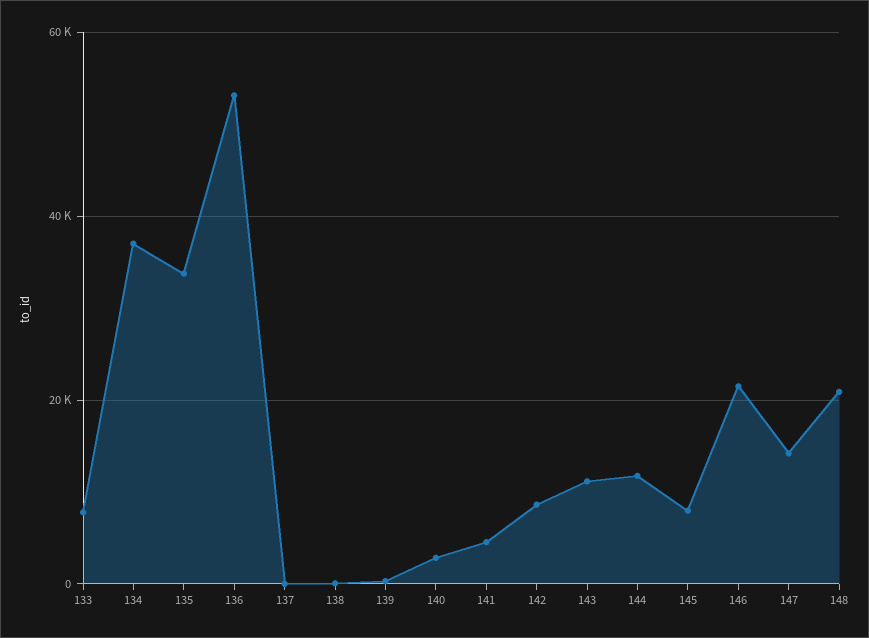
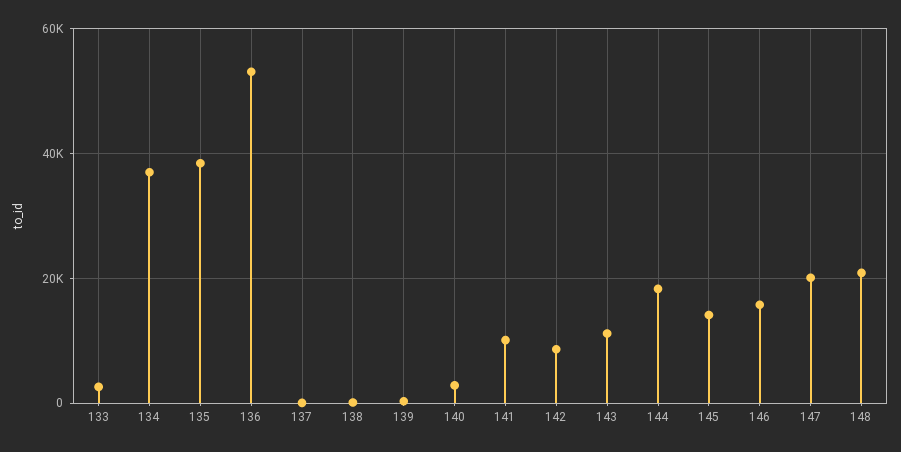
  {
-   "133": 8000,
+   "133": 2000,
    "134": 38000,
-   "135": 34000,
+   "135": 38000,
    "136": 54000,
    "137": 0,
    "138": 0,
    "139": 0,
    "140": 2000,
-   "141": 4000,
+   "141": 10000,
    "142": 8000,
    "143": 12000,
-   "144": 12000,
+   "144": 18000,
-   "145": 8000,
+   "145": 14000,
-   "146": 22000,
+   "146": 16000,
-   "147": 14000,
+   "147": 20000,
    "148": 20000
  }

